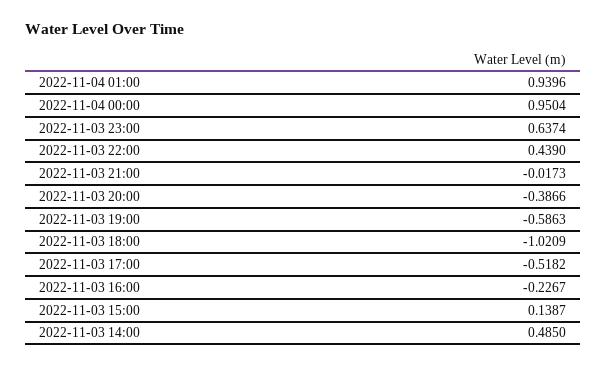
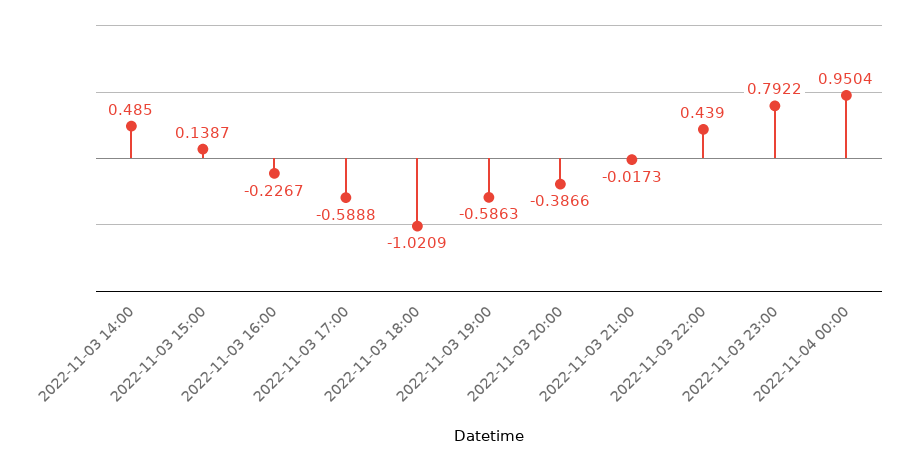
  {
-   "2022-11-04 01:00": 0.9396,
    "2022-11-04 00:00": 0.9504,
-   "2022-11-03 23:00": 0.6374,
+   "2022-11-03 23:00": 0.7922,
    "2022-11-03 22:00": 0.439,
    "2022-11-03 21:00": -0.0173,
    "2022-11-03 20:00": -0.3866,
    "2022-11-03 19:00": -0.5863,
    "2022-11-03 18:00": -1.0209,
-   "2022-11-03 17:00": -0.5182,
+   "2022-11-03 17:00": -0.5888,
    "2022-11-03 16:00": -0.2267,
    "2022-11-03 15:00": 0.1387,
    "2022-11-03 14:00": 0.485
  }

